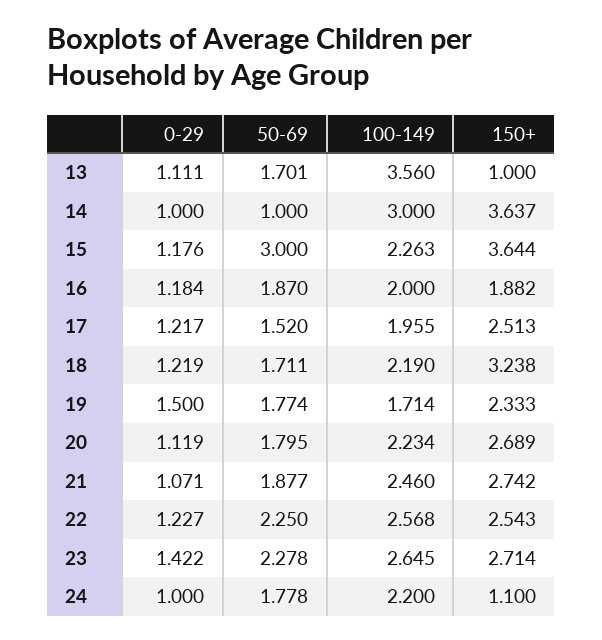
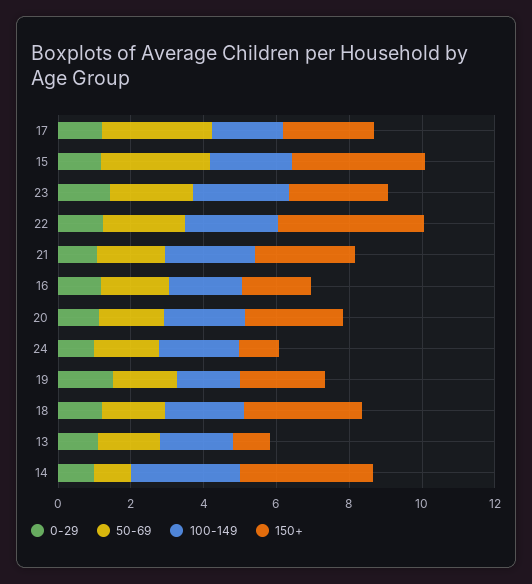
  {
    "0-29": {
      "13": 1.111,
      "14": 1,
      "15": 1.176,
      "16": 1.184,
      "17": 1.217,
      "18": 1.219,
      "19": 1.5,
      "20": 1.119,
      "21": 1.071,
      "22": 1.227,
      "23": 1.422,
      "24": 1
    },
    "50-69": {
      "13": 1.701,
      "14": 1,
      "15": 3,
      "16": 1.87,
-     "17": 1.52,
+     "17": 3,
      "18": 1.711,
      "19": 1.774,
      "20": 1.795,
      "21": 1.877,
      "22": 2.25,
      "23": 2.278,
      "24": 1.778
    },
    "100-149": {
-     "13": 3.56,
+     "13": 2,
      "14": 3,
      "15": 2.263,
      "16": 2,
      "17": 1.955,
      "18": 2.19,
      "19": 1.714,
      "20": 2.234,
      "21": 2.46,
      "22": 2.568,
      "23": 2.645,
      "24": 2.2
    },
    "150+": {
      "13": 1,
      "14": 3.637,
      "15": 3.644,
      "16": 1.882,
      "17": 2.513,
      "18": 3.238,
      "19": 2.333,
      "20": 2.689,
      "21": 2.742,
-     "22": 2.543,
+     "22": 4,
      "23": 2.714,
      "24": 1.1
    }
  }

